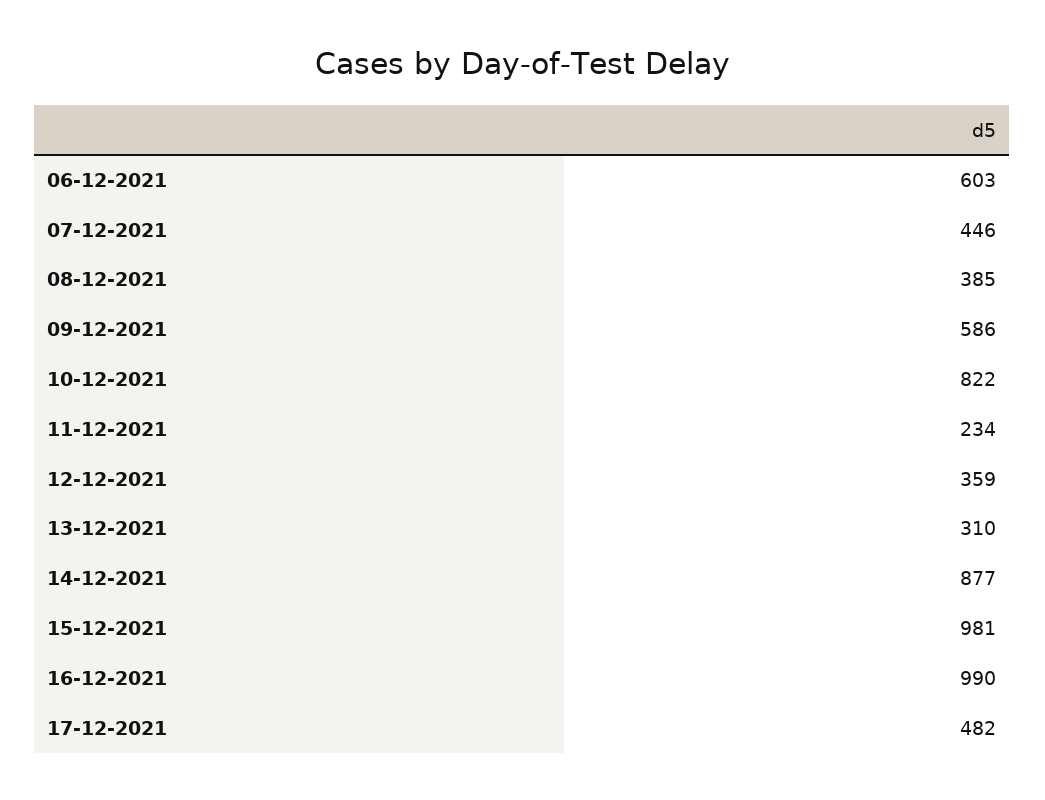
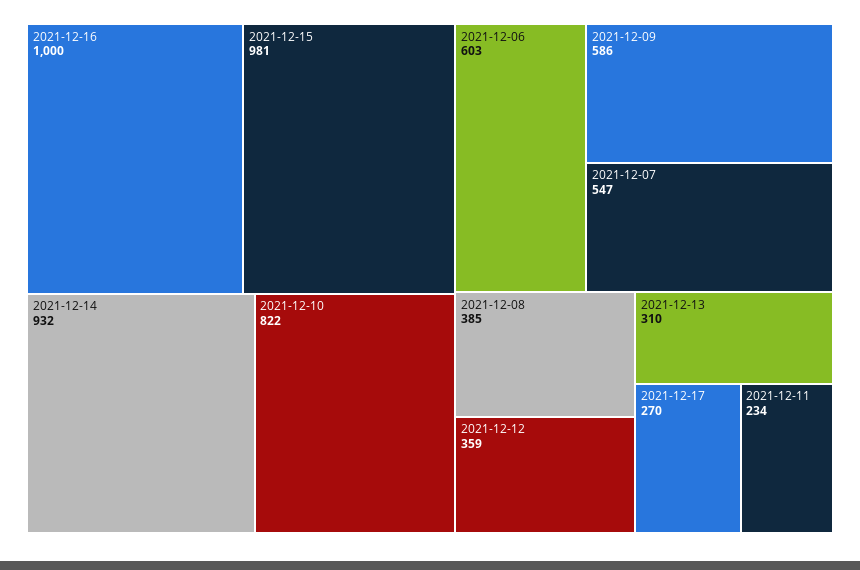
  {
    "06-12-2021": 603,
-   "07-12-2021": 446,
+   "07-12-2021": 547,
    "08-12-2021": 385,
    "09-12-2021": 586,
    "10-12-2021": 822,
    "11-12-2021": 234,
    "12-12-2021": 359,
    "13-12-2021": 310,
-   "14-12-2021": 877,
+   "14-12-2021": 932,
    "15-12-2021": 981,
-   "16-12-2021": 990,
+   "16-12-2021": 1000,
-   "17-12-2021": 482
+   "17-12-2021": 270
  }

